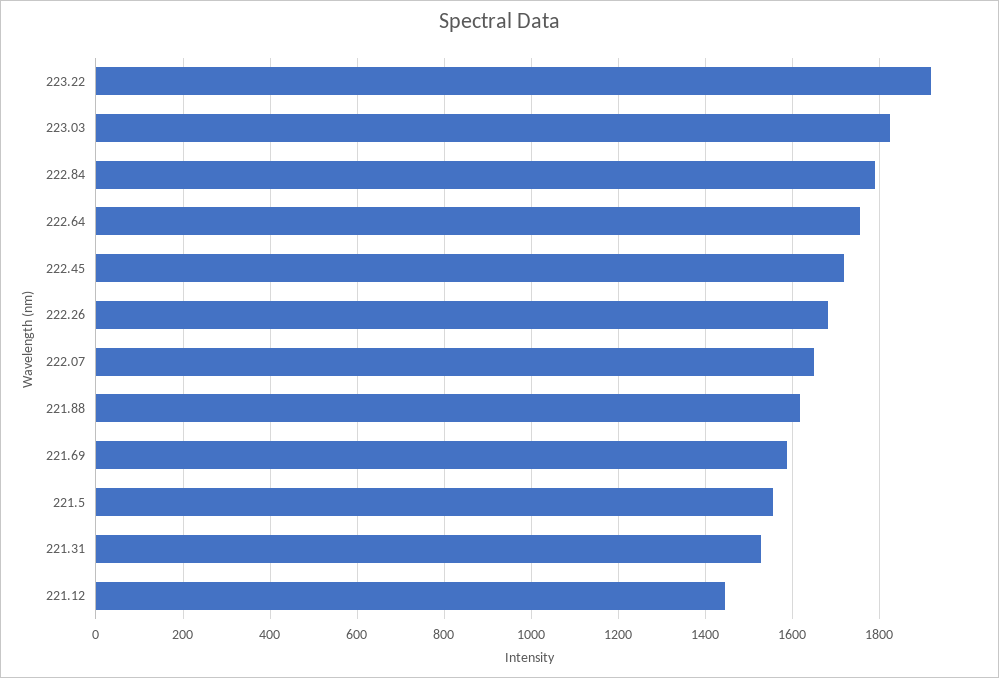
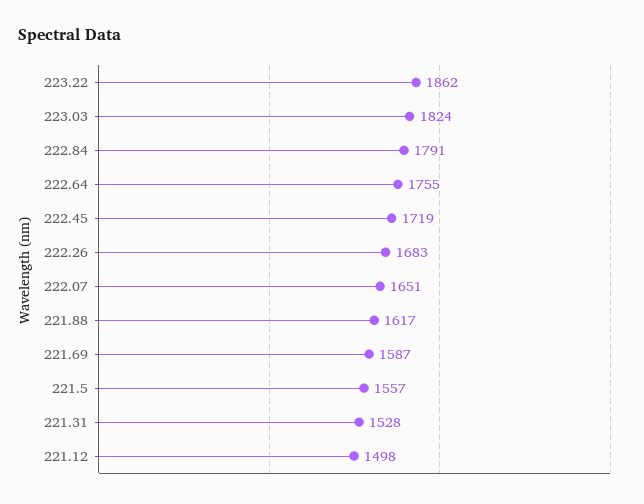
  {
-   "223.22": 1920,
+   "223.22": 1862,
    "223.03": 1824,
    "222.84": 1791,
    "222.64": 1755,
    "222.45": 1719,
    "222.26": 1683,
    "222.07": 1651,
    "221.88": 1617,
    "221.69": 1587,
    "221.5": 1557,
    "221.31": 1528,
-   "221.12": 1440
+   "221.12": 1498
  }

